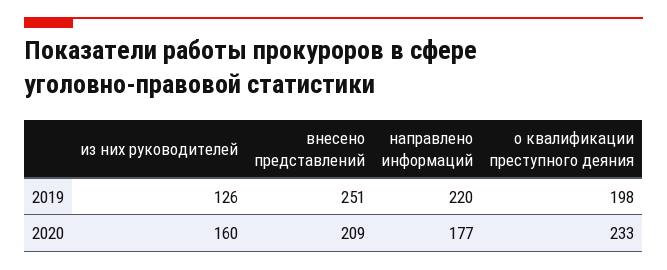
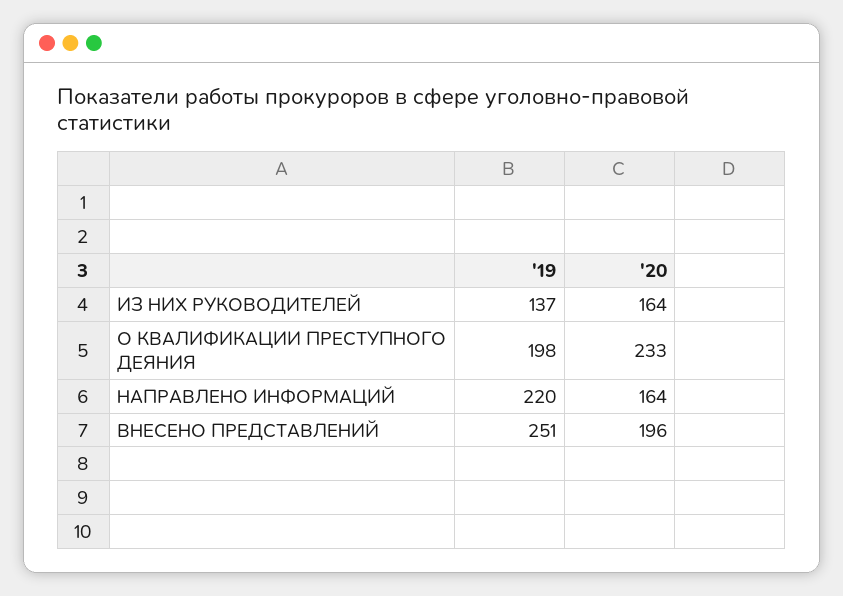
  {
    "из них руководителей": {
-     "2019": 126,
+     "2019": 137,
-     "2020": 160
+     "2020": 164
    },
    "внесено представлений": {
      "2019": 251,
-     "2020": 209
+     "2020": 196
    },
    "направлено информаций": {
      "2019": 220,
-     "2020": 177
+     "2020": 164
    },
    "о квалификации преступного деяния": {
      "2019": 198,
      "2020": 233
    }
  }

